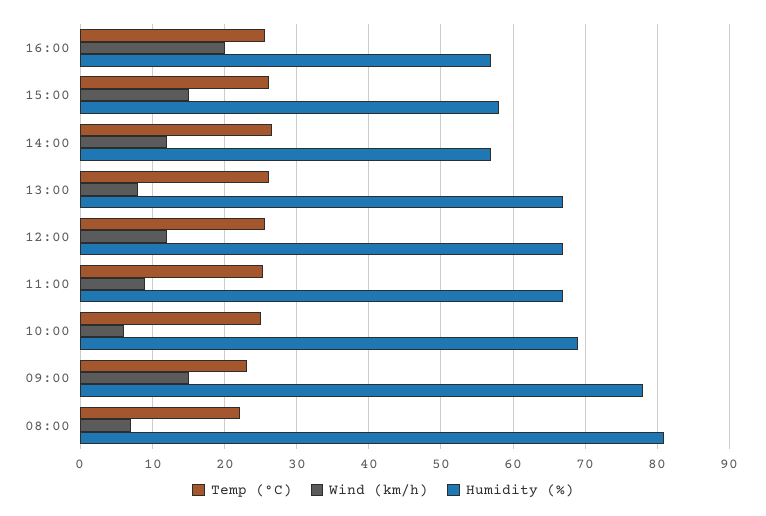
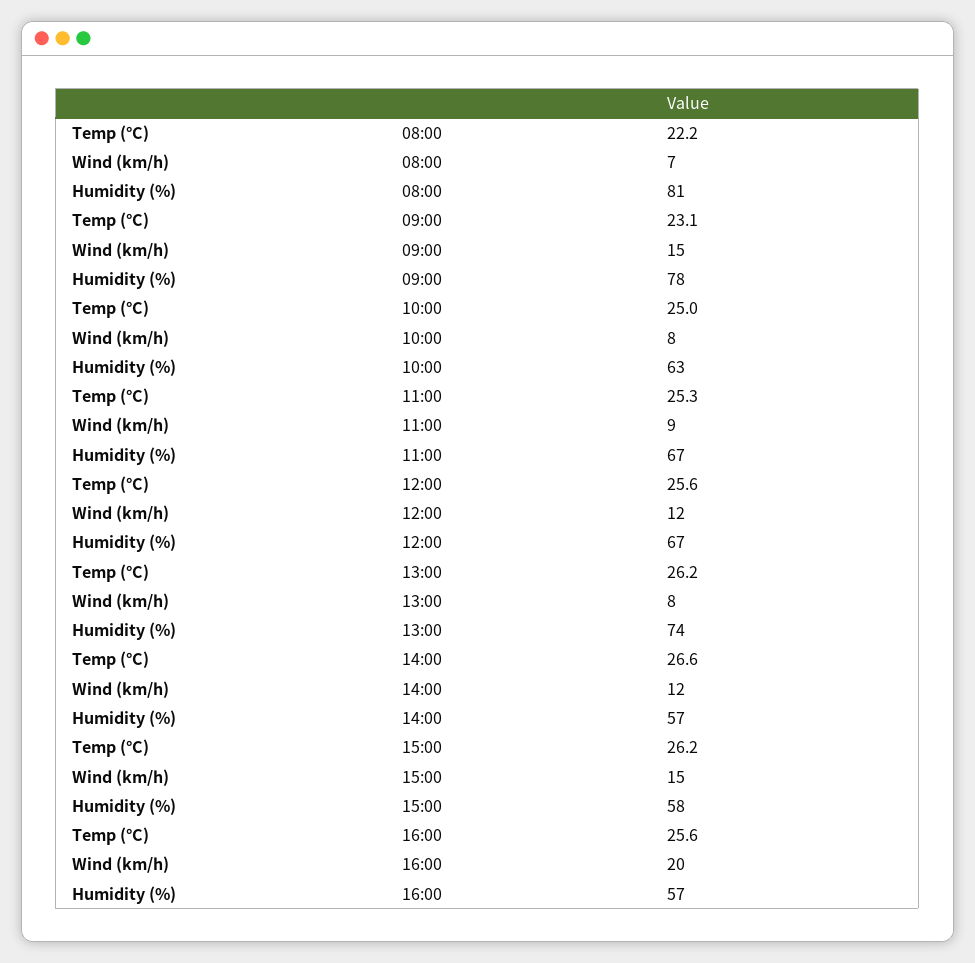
  {
    "Temp (°C)": {
      "16:00": 25.6,
      "15:00": 26.2,
      "14:00": 26.6,
      "13:00": 26.2,
      "12:00": 25.6,
      "11:00": 25.3,
      "10:00": 25,
      "09:00": 23.1,
      "08:00": 22.2
    },
    "Wind (km/h)": {
      "16:00": 20,
      "15:00": 15,
      "14:00": 12,
      "13:00": 8,
      "12:00": 12,
      "11:00": 9,
-     "10:00": 6,
+     "10:00": 8,
      "09:00": 15,
      "08:00": 7
    },
    "Humidity (%)": {
      "16:00": 57,
      "15:00": 58,
      "14:00": 57,
-     "13:00": 67,
+     "13:00": 74,
      "12:00": 67,
      "11:00": 67,
-     "10:00": 69,
+     "10:00": 63,
      "09:00": 78,
      "08:00": 81
    }
  }

